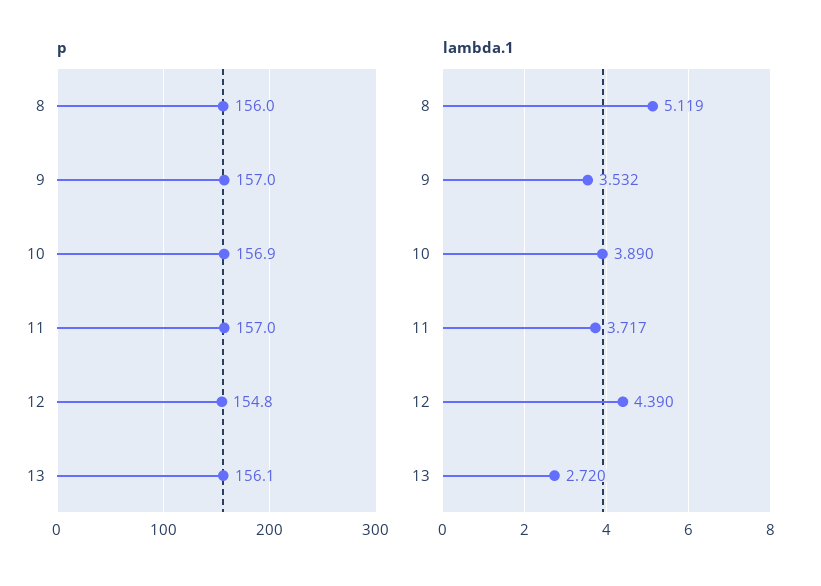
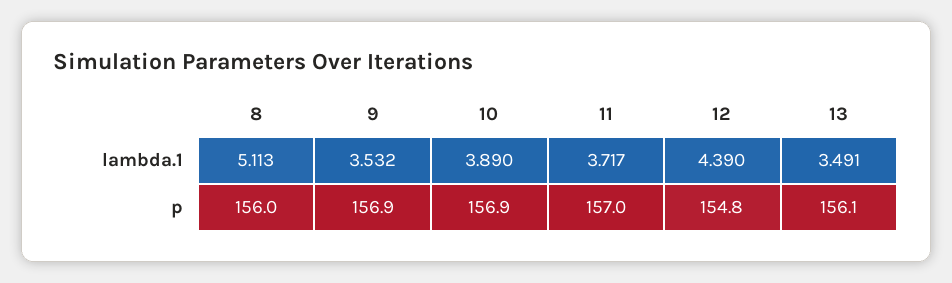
  {
    "p": {
      "8": 156,
-     "9": 157,
+     "9": 156.9,
      "10": 156.9,
      "11": 157,
      "12": 154.8,
      "13": 156.1
    },
    "lambda.1": {
-     "8": 5.119,
+     "8": 5.113,
      "9": 3.532,
      "10": 3.89,
      "11": 3.717,
      "12": 4.39,
-     "13": 2.72
+     "13": 3.491
    }
  }

